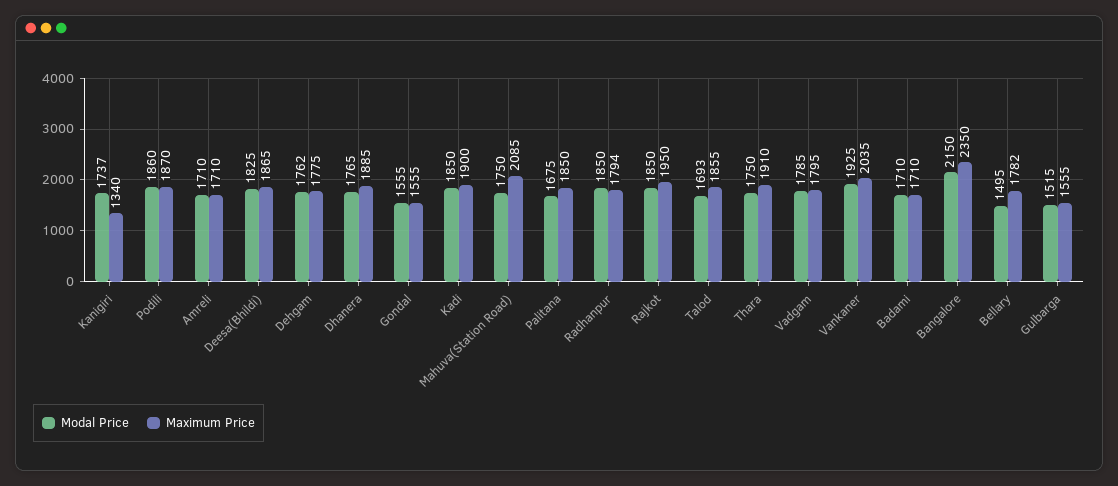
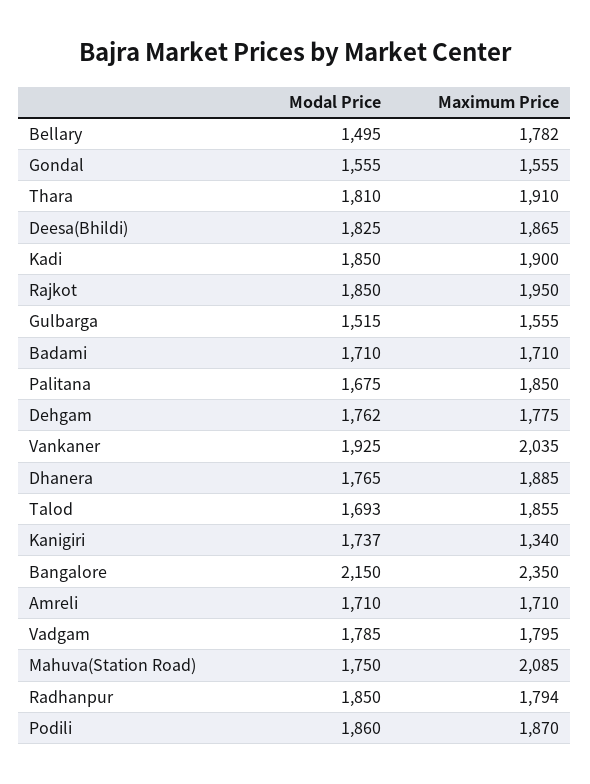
  {
    "Modal Price": {
      "Kanigiri": 1737,
      "Podili": 1860,
      "Amreli": 1710,
      "Deesa(Bhildi)": 1825,
      "Dehgam": 1762,
      "Dhanera": 1765,
      "Gondal": 1555,
      "Kadi": 1850,
      "Mahuva(Station Road)": 1750,
      "Palitana": 1675,
      "Radhanpur": 1850,
      "Rajkot": 1850,
      "Talod": 1693,
-     "Thara": 1750,
+     "Thara": 1810,
      "Vadgam": 1785,
      "Vankaner": 1925,
      "Badami": 1710,
      "Bangalore": 2150,
      "Bellary": 1495,
      "Gulbarga": 1515
    },
    "Maximum Price": {
      "Kanigiri": 1340,
      "Podili": 1870,
      "Amreli": 1710,
      "Deesa(Bhildi)": 1865,
      "Dehgam": 1775,
      "Dhanera": 1885,
      "Gondal": 1555,
      "Kadi": 1900,
      "Mahuva(Station Road)": 2085,
      "Palitana": 1850,
      "Radhanpur": 1794,
      "Rajkot": 1950,
      "Talod": 1855,
      "Thara": 1910,
      "Vadgam": 1795,
      "Vankaner": 2035,
      "Badami": 1710,
      "Bangalore": 2350,
      "Bellary": 1782,
      "Gulbarga": 1555
    }
  }

